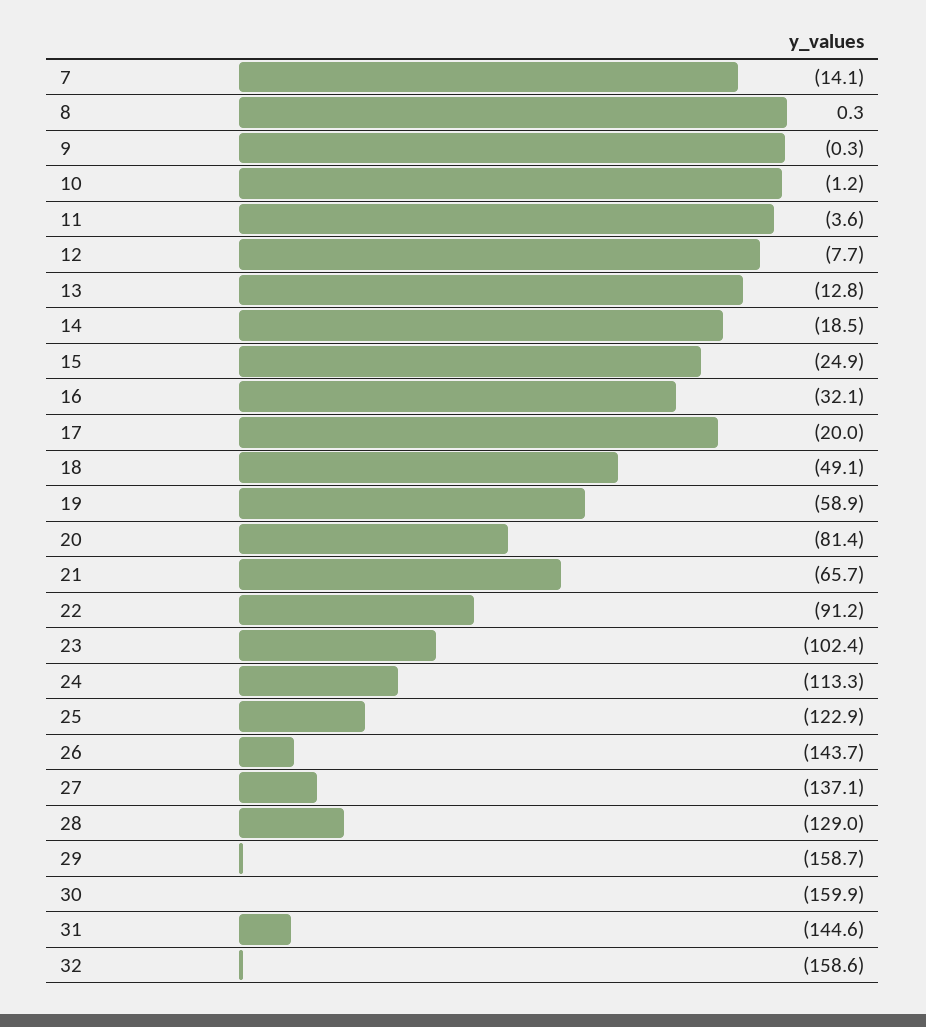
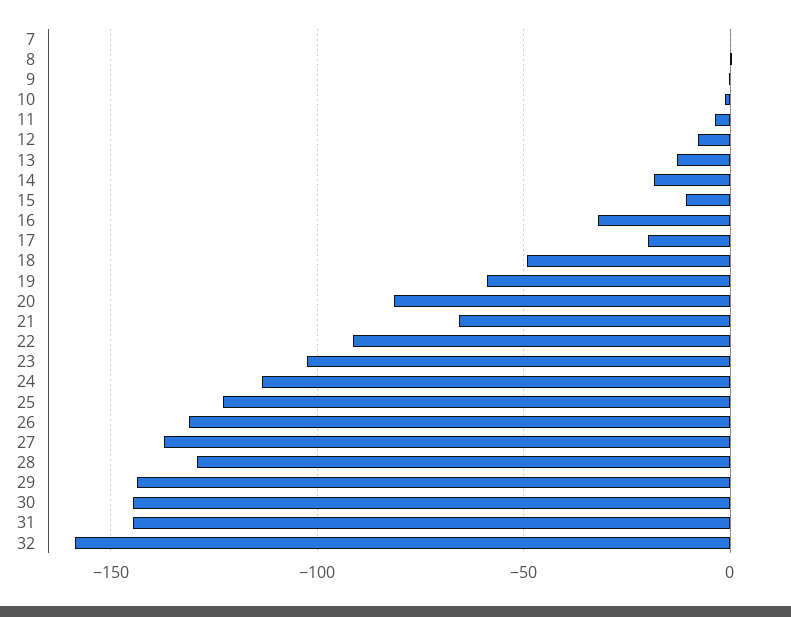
  {
-   "7": -14.1,
+   "7": 0,
    "8": 0.3,
    "9": -0.3,
    "10": -1.2,
    "11": -3.6,
    "12": -7.7,
    "13": -12.8,
    "14": -18.5,
-   "15": -24.9,
+   "15": -10,
    "16": -32.1,
    "17": -20,
    "18": -49.1,
    "19": -58.9,
    "20": -81.4,
    "21": -65.7,
    "22": -91.2,
    "23": -102.4,
    "24": -113.3,
    "25": -122.9,
-   "26": -143.7,
+   "26": -130,
    "27": -137.1,
    "28": -129,
-   "29": -158.7,
+   "29": -145,
-   "30": -159.9,
+   "30": -145,
    "31": -144.6,
    "32": -158.6
  }

